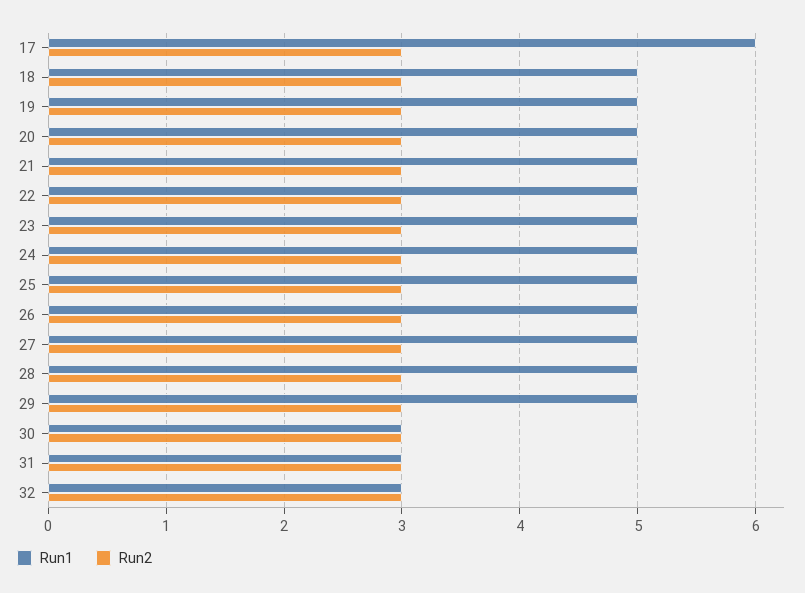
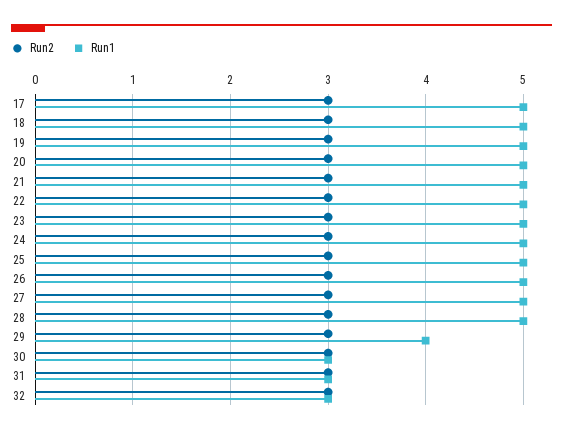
  {
    "Run1": {
-     "17": 6,
+     "17": 5,
      "18": 5,
      "19": 5,
      "20": 5,
      "21": 5,
      "22": 5,
      "23": 5,
      "24": 5,
      "25": 5,
      "26": 5,
      "27": 5,
      "28": 5,
-     "29": 5,
+     "29": 4,
      "30": 3,
      "31": 3,
      "32": 3
    },
    "Run2": {
      "17": 3,
      "18": 3,
      "19": 3,
      "20": 3,
      "21": 3,
      "22": 3,
      "23": 3,
      "24": 3,
      "25": 3,
      "26": 3,
      "27": 3,
      "28": 3,
      "29": 3,
      "30": 3,
      "31": 3,
      "32": 3
    }
  }

